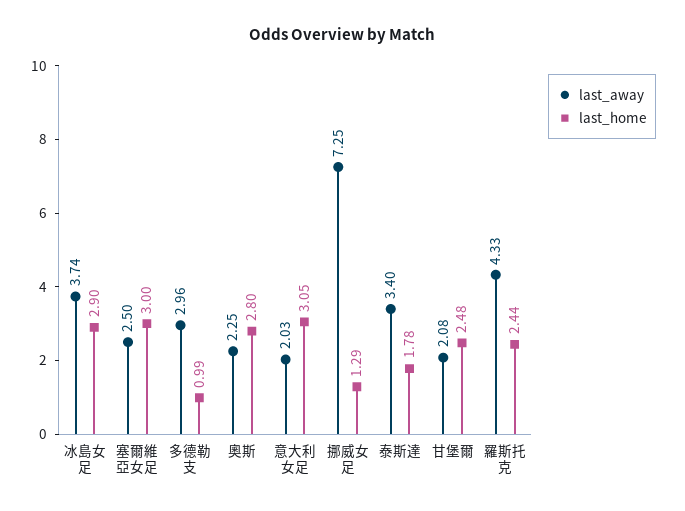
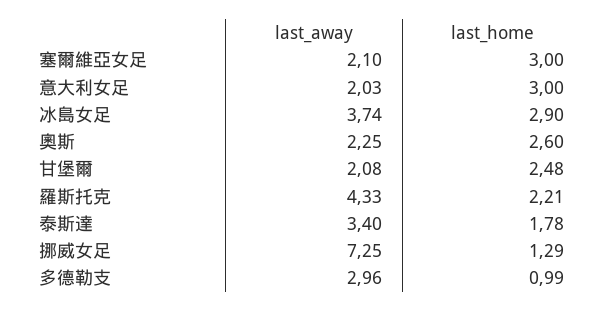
  {
    "last_away": {
      "冰島女足": 3.74,
-     "塞爾維亞女足": 2.5,
+     "塞爾維亞女足": 2.1,
      "多德勒支": 2.96,
      "奧斯": 2.25,
      "意大利女足": 2.03,
      "挪威女足": 7.25,
      "泰斯達": 3.4,
      "甘堡爾": 2.08,
      "羅斯托克": 4.33
    },
    "last_home": {
      "冰島女足": 2.9,
      "塞爾維亞女足": 3,
      "多德勒支": 0.99,
-     "奧斯": 2.8,
+     "奧斯": 2.6,
-     "意大利女足": 3.05,
+     "意大利女足": 3,
      "挪威女足": 1.29,
      "泰斯達": 1.78,
      "甘堡爾": 2.48,
-     "羅斯托克": 2.44
+     "羅斯托克": 2.21
    }
  }

